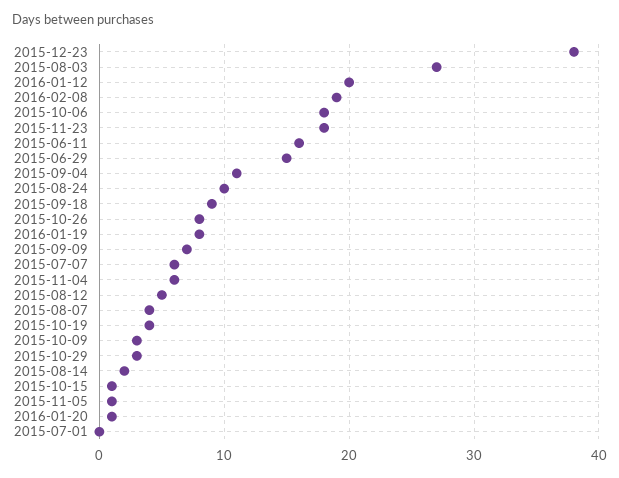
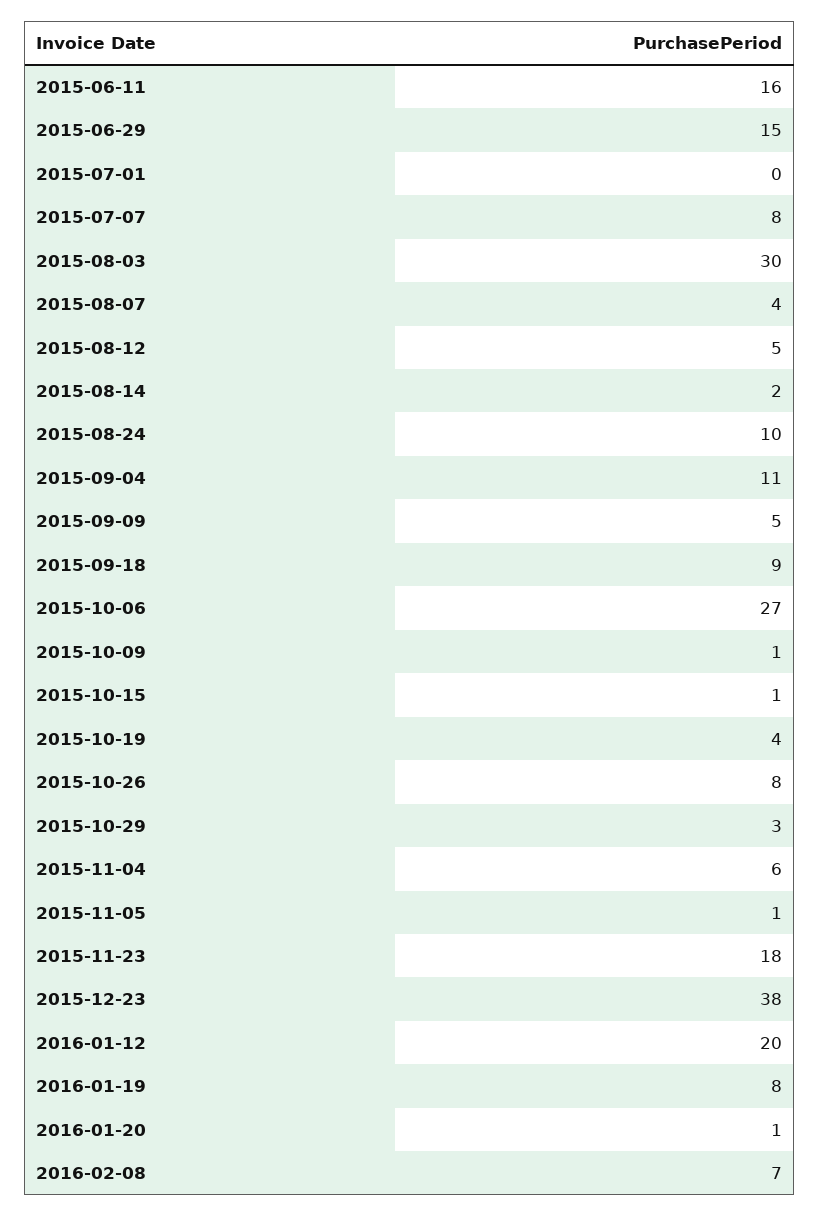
  {
    "2015-12-23": 38,
-   "2015-08-03": 27,
+   "2015-08-03": 30,
    "2016-01-12": 20,
-   "2016-02-08": 19,
+   "2016-02-08": 7,
-   "2015-10-06": 18,
+   "2015-10-06": 27,
    "2015-11-23": 18,
    "2015-06-11": 16,
    "2015-06-29": 15,
    "2015-09-04": 11,
    "2015-08-24": 10,
    "2015-09-18": 9,
    "2015-10-26": 8,
    "2016-01-19": 8,
-   "2015-09-09": 7,
+   "2015-09-09": 5,
-   "2015-07-07": 6,
+   "2015-07-07": 8,
    "2015-11-04": 6,
    "2015-08-12": 5,
    "2015-08-07": 4,
    "2015-10-19": 4,
-   "2015-10-09": 3,
+   "2015-10-09": 1,
    "2015-10-29": 3,
    "2015-08-14": 2,
    "2015-10-15": 1,
    "2015-11-05": 1,
    "2016-01-20": 1,
    "2015-07-01": 0
  }

